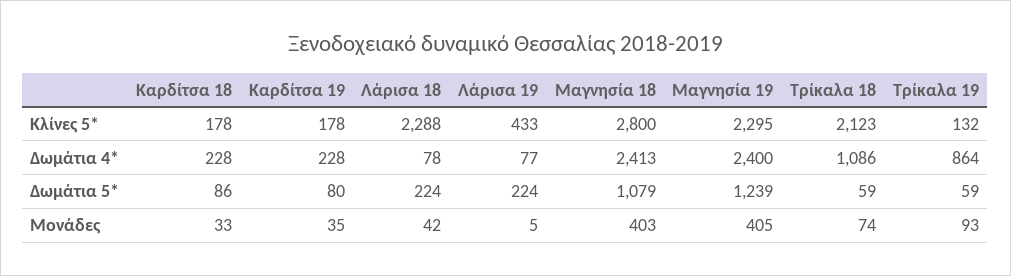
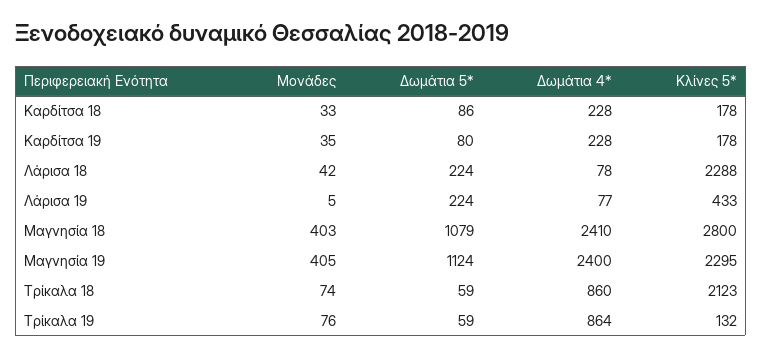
  {
    "Καρδίτσα 18": {
      "Κλίνες 5*": 178,
      "Δωμάτια 4*": 228,
      "Δωμάτια 5*": 86,
      "Μονάδες": 33
    },
    "Καρδίτσα 19": {
      "Κλίνες 5*": 178,
      "Δωμάτια 4*": 228,
      "Δωμάτια 5*": 80,
      "Μονάδες": 35
    },
    "Λάρισα 18": {
      "Κλίνες 5*": 2288,
      "Δωμάτια 4*": 78,
      "Δωμάτια 5*": 224,
      "Μονάδες": 42
    },
    "Λάρισα 19": {
      "Κλίνες 5*": 433,
      "Δωμάτια 4*": 77,
      "Δωμάτια 5*": 224,
      "Μονάδες": 5
    },
    "Μαγνησία 18": {
      "Κλίνες 5*": 2800,
-     "Δωμάτια 4*": 2413,
+     "Δωμάτια 4*": 2410,
      "Δωμάτια 5*": 1079,
      "Μονάδες": 403
    },
    "Μαγνησία 19": {
      "Κλίνες 5*": 2295,
      "Δωμάτια 4*": 2400,
-     "Δωμάτια 5*": 1239,
+     "Δωμάτια 5*": 1124,
      "Μονάδες": 405
    },
    "Τρίκαλα 18": {
      "Κλίνες 5*": 2123,
-     "Δωμάτια 4*": 1086,
+     "Δωμάτια 4*": 860,
      "Δωμάτια 5*": 59,
      "Μονάδες": 74
    },
    "Τρίκαλα 19": {
      "Κλίνες 5*": 132,
      "Δωμάτια 4*": 864,
      "Δωμάτια 5*": 59,
-     "Μονάδες": 93
+     "Μονάδες": 76
    }
  }

